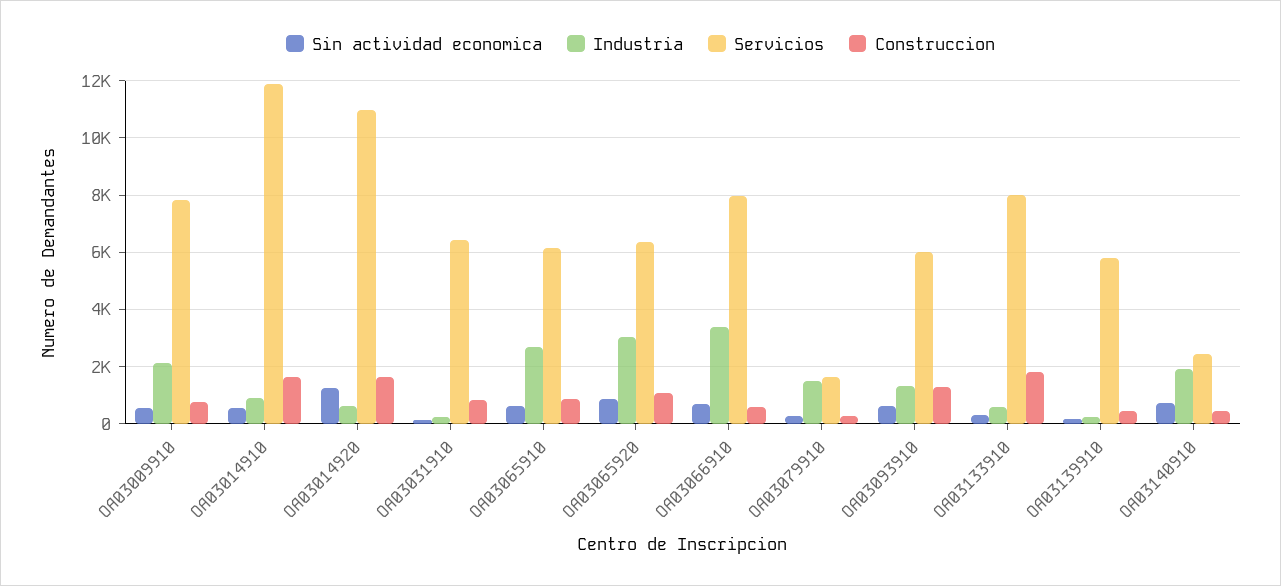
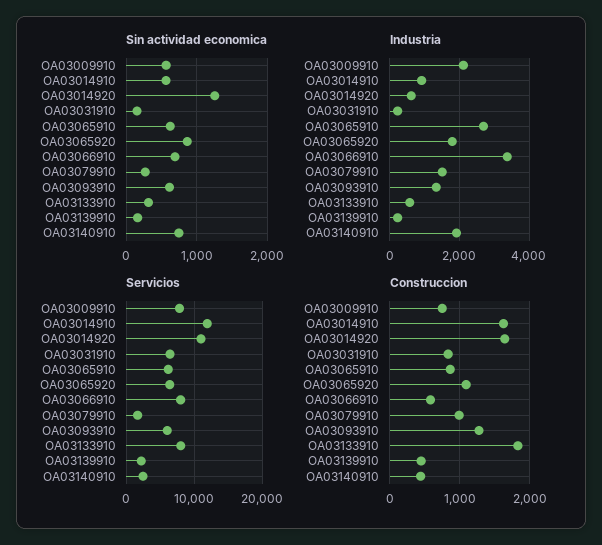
  {
    "Sin actividad economica": {
      "OA03009910": 600,
      "OA03014910": 600,
      "OA03014920": 1300,
      "OA03031910": 200,
      "OA03065910": 600,
      "OA03065920": 900,
      "OA03066910": 700,
      "OA03079910": 300,
      "OA03093910": 600,
      "OA03133910": 300,
      "OA03139910": 200,
      "OA03140910": 700
    },
    "Industria": {
      "OA03009910": 2200,
      "OA03014910": 1000,
      "OA03014920": 600,
      "OA03031910": 200,
      "OA03065910": 2600,
-     "OA03065920": 3000,
+     "OA03065920": 1800,
      "OA03066910": 3400,
      "OA03079910": 1600,
      "OA03093910": 1400,
      "OA03133910": 600,
      "OA03139910": 200,
      "OA03140910": 2000
    },
    "Servicios": {
      "OA03009910": 7750,
      "OA03014910": 12000,
      "OA03014920": 11000,
      "OA03031910": 6500,
      "OA03065910": 6250,
      "OA03065920": 6250,
      "OA03066910": 8000,
      "OA03079910": 1750,
      "OA03093910": 6000,
      "OA03133910": 8000,
-     "OA03139910": 5750,
+     "OA03139910": 2000,
      "OA03140910": 2500
    },
    "Construccion": {
      "OA03009910": 800,
      "OA03014910": 1600,
      "OA03014920": 1600,
      "OA03031910": 800,
      "OA03065910": 900,
      "OA03065920": 1100,
      "OA03066910": 600,
-     "OA03079910": 250,
+     "OA03079910": 1000,
      "OA03093910": 1300,
      "OA03133910": 1800,
      "OA03139910": 500,
      "OA03140910": 400
    }
  }

